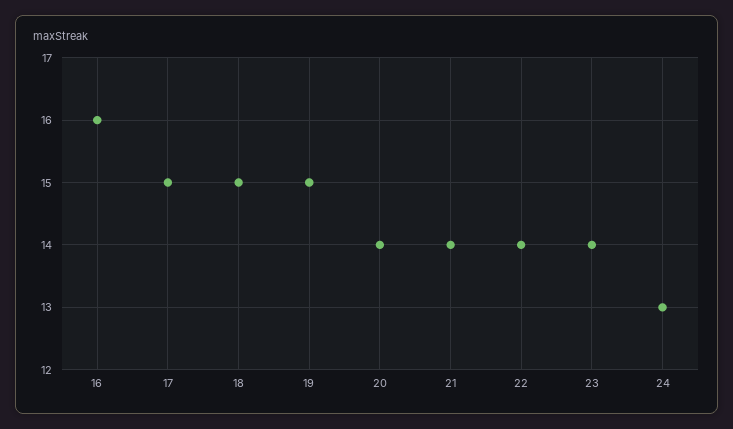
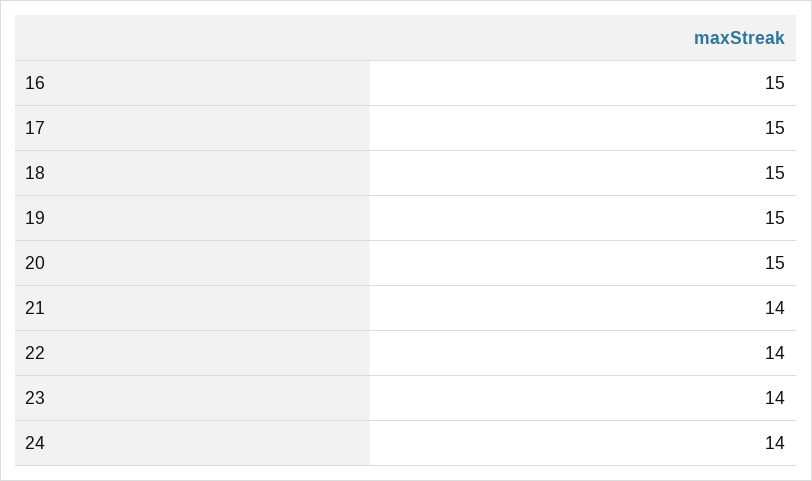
  {
-   "16": 16,
+   "16": 15,
    "17": 15,
    "18": 15,
    "19": 15,
-   "20": 14,
+   "20": 15,
    "21": 14,
    "22": 14,
    "23": 14,
-   "24": 13
+   "24": 14
  }

